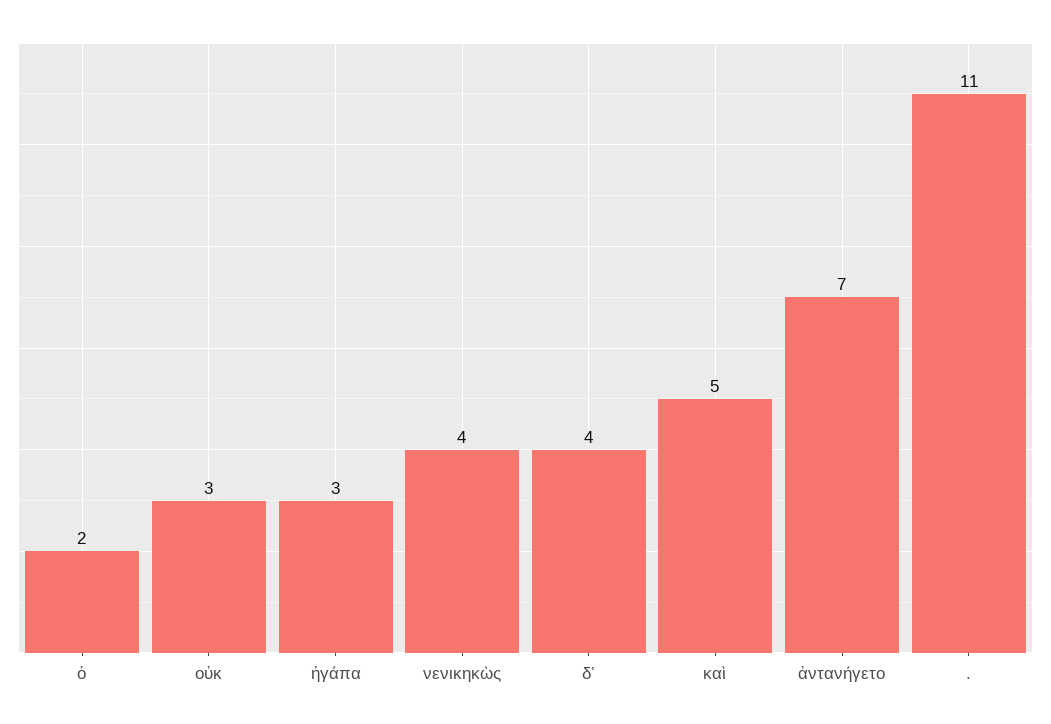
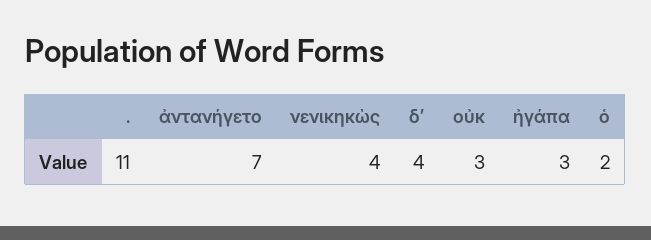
  {
    "ὁ": 2,
    "οὐκ": 3,
    "ἠγάπα": 3,
    "νενικηκὼς": 4,
    "δʼ": 4,
-   "καὶ": 5,
    "ἀντανήγετο": 7,
    ".": 11
  }

